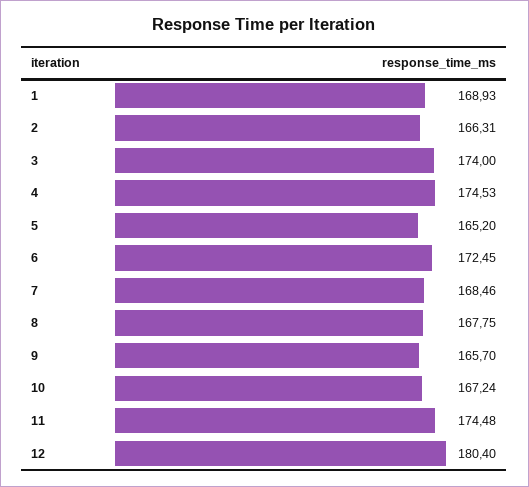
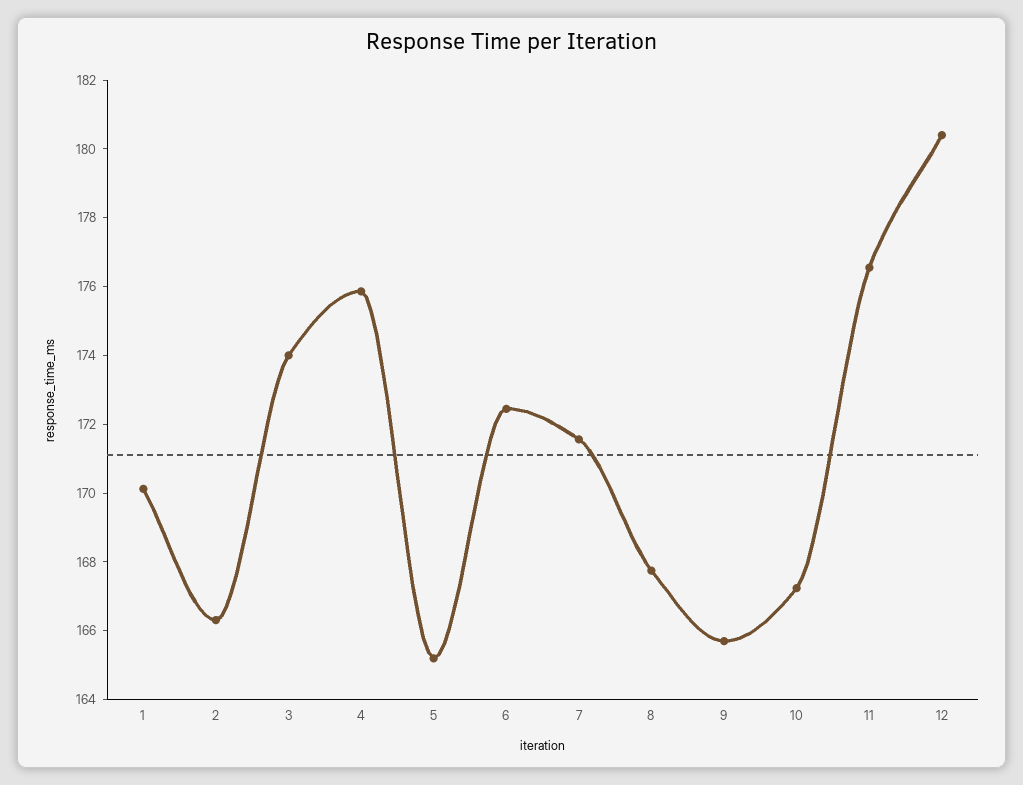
  {
-   "1": 168.93,
+   "1": 170,
    "2": 166.31,
    "3": 174,
-   "4": 174.53,
+   "4": 176,
    "5": 165.2,
    "6": 172.45,
-   "7": 168.46,
+   "7": 171.5,
    "8": 167.75,
    "9": 165.7,
    "10": 167.24,
-   "11": 174.48,
+   "11": 176.5,
    "12": 180.4
  }

